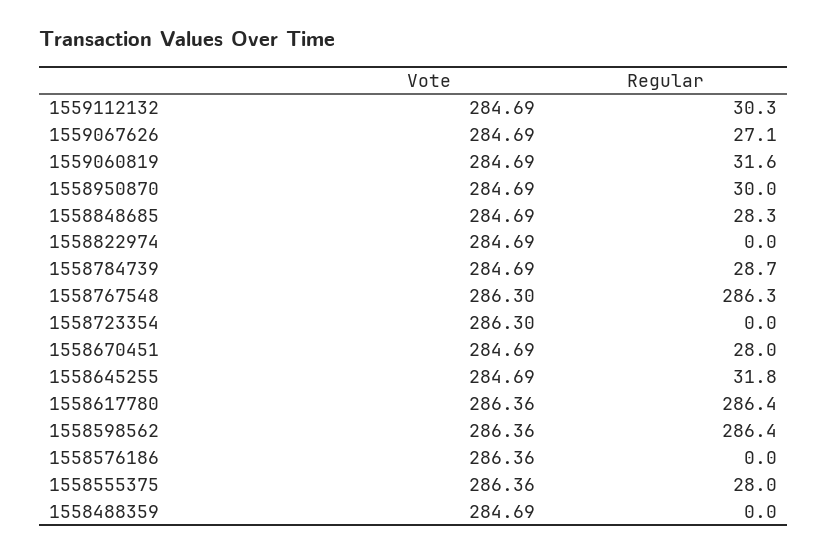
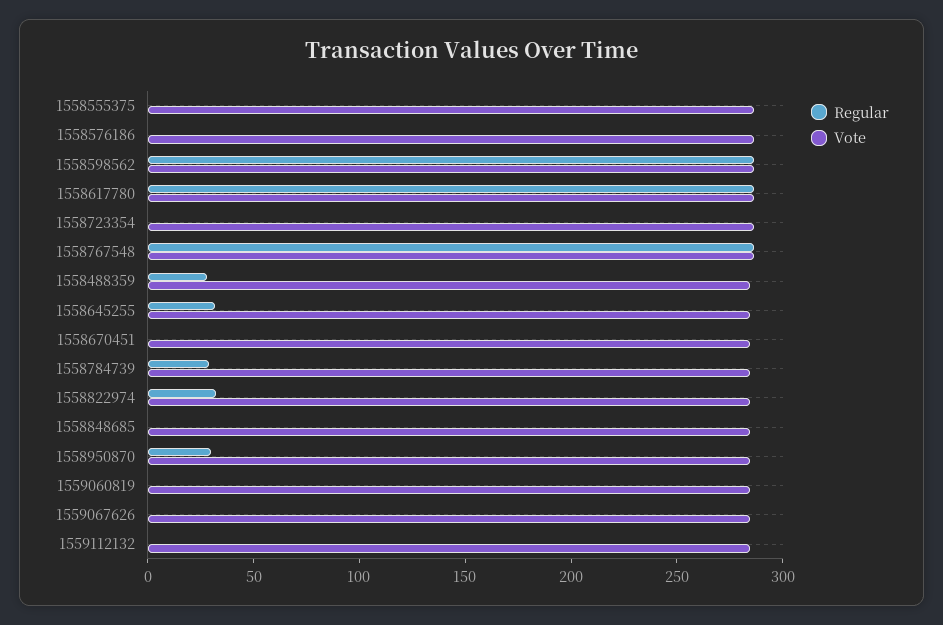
  {
    "Vote": {
      "1559112132": 284.69,
      "1559067626": 284.69,
      "1559060819": 284.69,
      "1558950870": 284.69,
      "1558848685": 284.69,
      "1558822974": 284.69,
      "1558784739": 284.69,
      "1558767548": 286.3,
      "1558723354": 286.3,
      "1558670451": 284.69,
      "1558645255": 284.69,
      "1558617780": 286.36,
      "1558598562": 286.36,
      "1558576186": 286.36,
      "1558555375": 286.36,
      "1558488359": 284.69
    },
    "Regular": {
-     "1559112132": 30.3,
+     "1559112132": 0,
-     "1559067626": 27.1,
+     "1559067626": 0,
-     "1559060819": 31.6,
+     "1559060819": 0,
      "1558950870": 30,
-     "1558848685": 28.3,
+     "1558848685": 0,
-     "1558822974": 0,
+     "1558822974": 30,
      "1558784739": 28.7,
      "1558767548": 286.3,
      "1558723354": 0,
-     "1558670451": 28,
+     "1558670451": 0,
      "1558645255": 31.8,
      "1558617780": 286.4,
      "1558598562": 286.4,
      "1558576186": 0,
-     "1558555375": 28,
+     "1558555375": 0,
-     "1558488359": 0
+     "1558488359": 30
    }
  }

